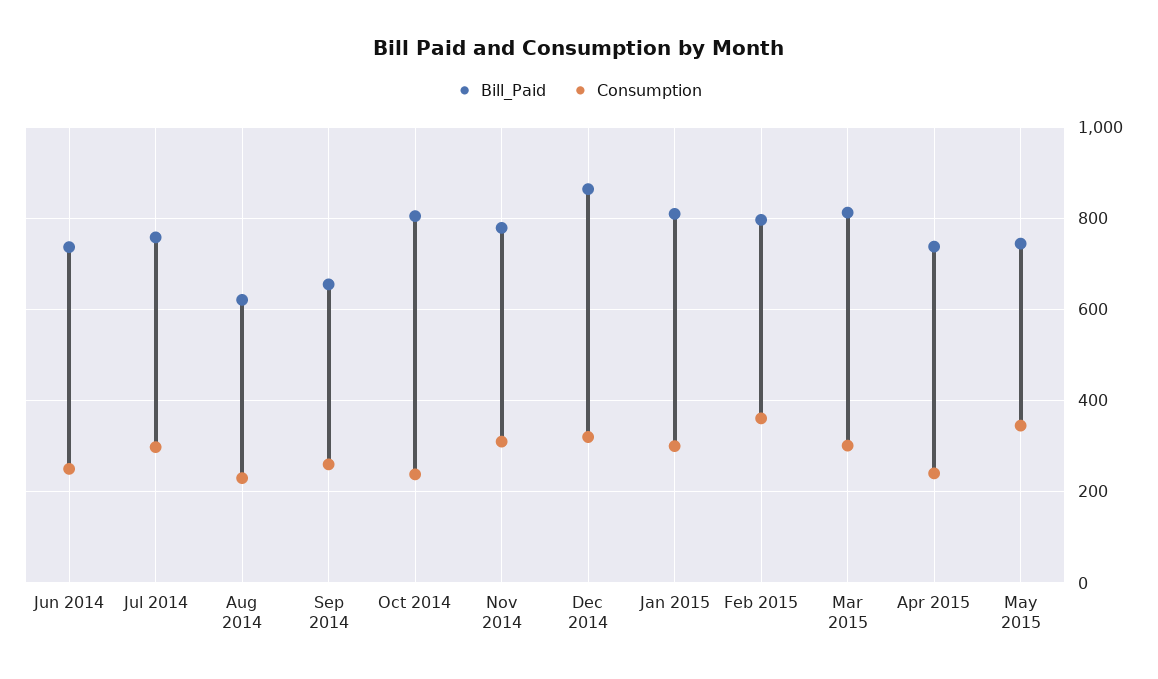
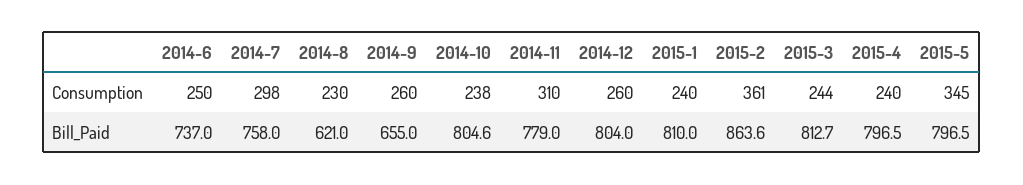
  {
    "Bill_Paid": {
      "Jun 2014": 737,
      "Jul 2014": 758,
      "Aug 2014": 621,
      "Sep 2014": 655,
      "Oct 2014": 804.6,
      "Nov 2014": 779,
-     "Dec 2014": 860,
+     "Dec 2014": 804,
      "Jan 2015": 810,
-     "Feb 2015": 800,
+     "Feb 2015": 863.6,
      "Mar 2015": 812.7,
-     "Apr 2015": 740,
+     "Apr 2015": 796.5,
-     "May 2015": 740
+     "May 2015": 796.5
    },
    "Consumption": {
      "Jun 2014": 250,
      "Jul 2014": 298,
      "Aug 2014": 230,
      "Sep 2014": 260,
      "Oct 2014": 238,
      "Nov 2014": 310,
-     "Dec 2014": 320,
+     "Dec 2014": 260,
-     "Jan 2015": 300,
+     "Jan 2015": 240,
      "Feb 2015": 361,
-     "Mar 2015": 300,
+     "Mar 2015": 244,
      "Apr 2015": 240,
      "May 2015": 345
    }
  }

